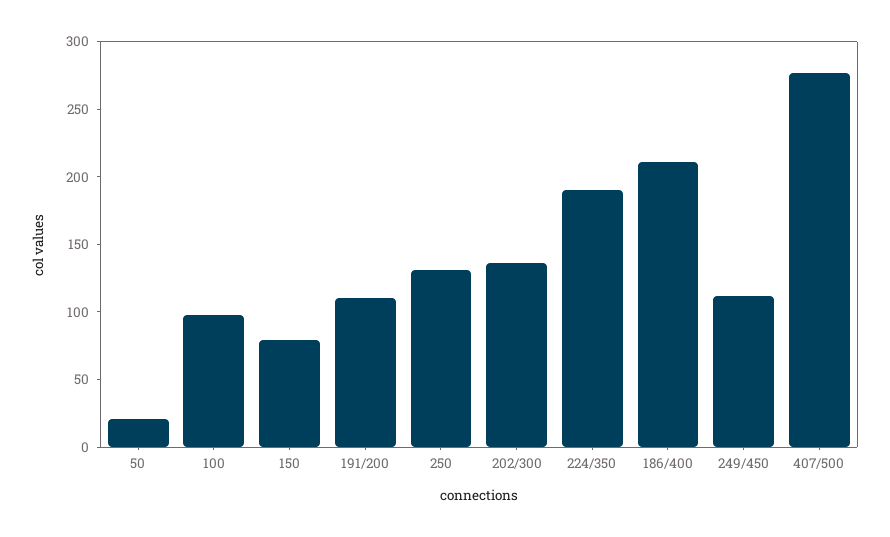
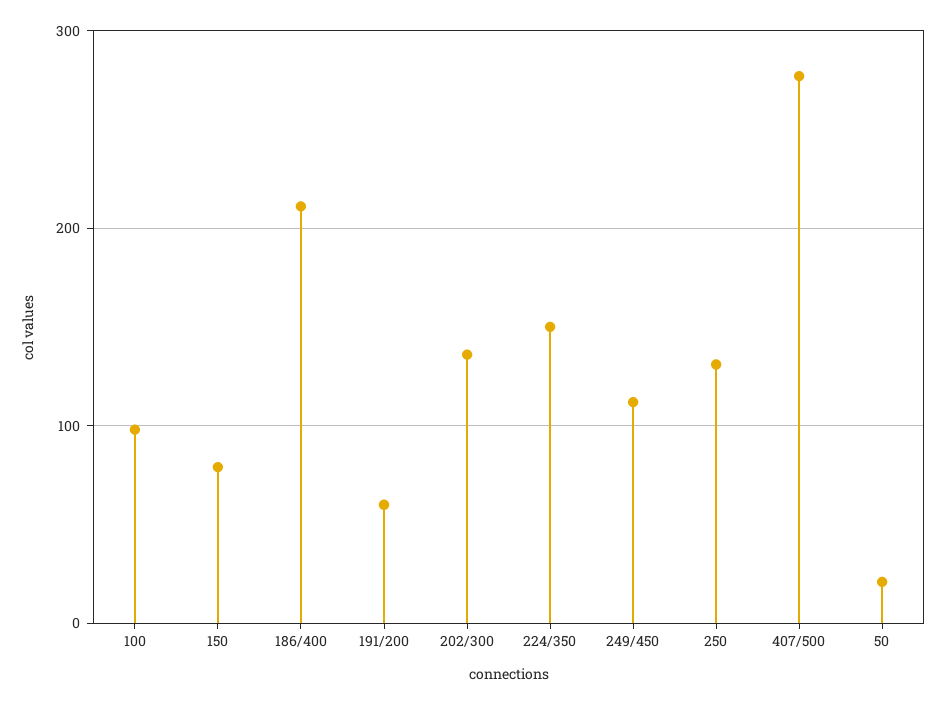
  {
    "50": 20,
    "100": 100,
    "150": 80,
-   "191/200": 110,
+   "191/200": 60,
    "250": 130,
    "202/300": 140,
-   "224/350": 190,
+   "224/350": 150,
    "186/400": 210,
    "249/450": 110,
    "407/500": 280
  }

